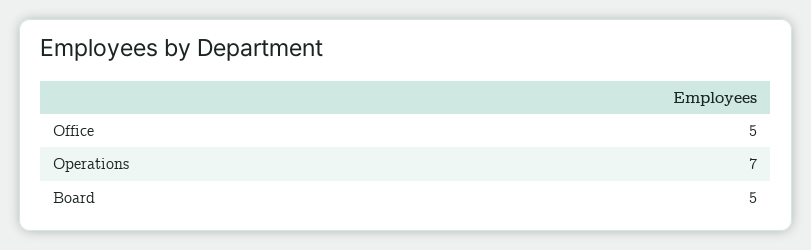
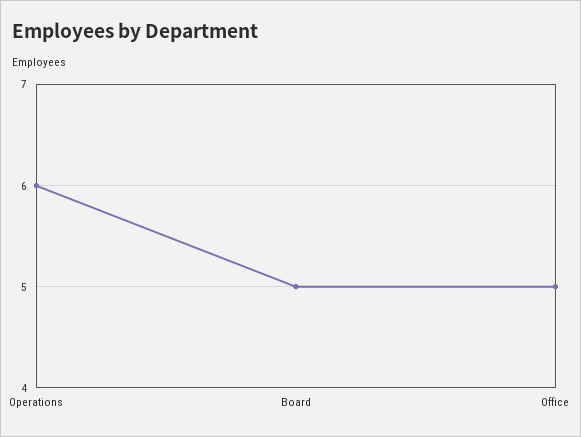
  {
    "Office": 5,
-   "Operations": 7,
+   "Operations": 6,
    "Board": 5
  }

